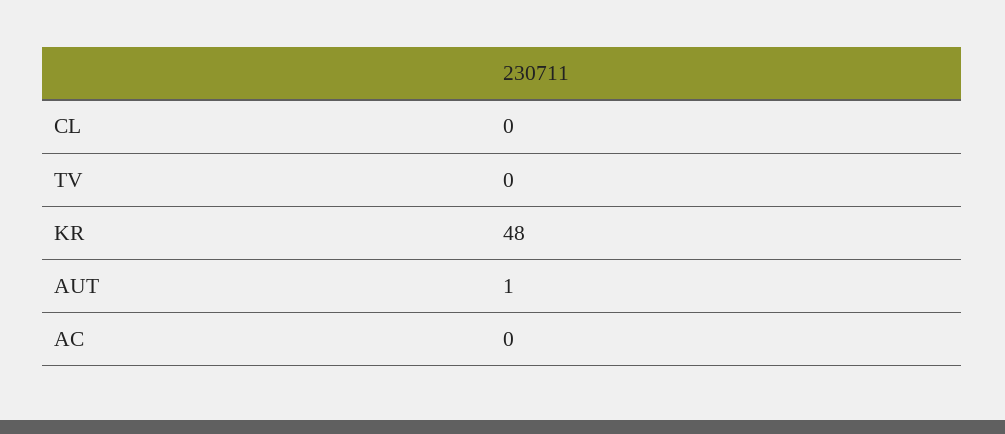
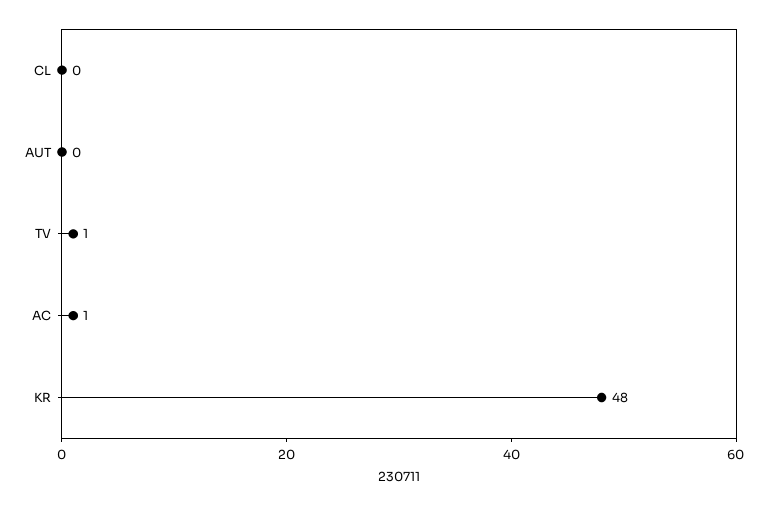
  {
    "CL": 0,
-   "TV": 0,
+   "TV": 1,
    "KR": 48,
-   "AUT": 1,
+   "AUT": 0,
-   "AC": 0
+   "AC": 1
  }

